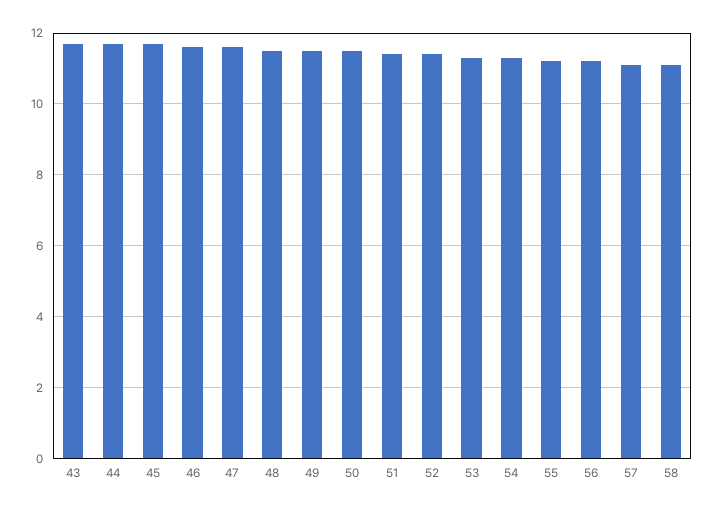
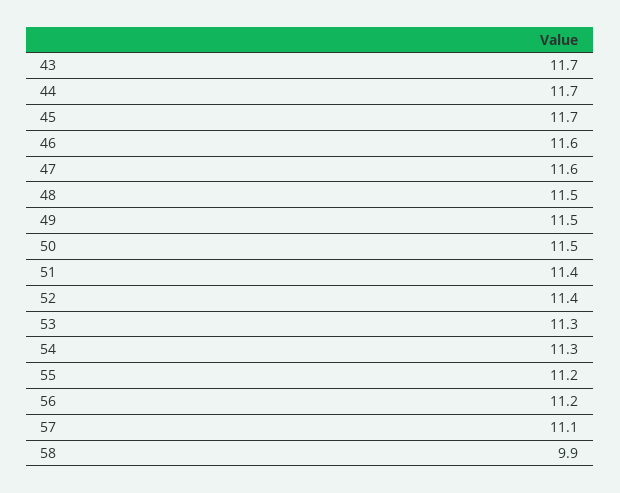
  {
    "43": 11.7,
    "44": 11.7,
    "45": 11.7,
    "46": 11.6,
    "47": 11.6,
    "48": 11.5,
    "49": 11.5,
    "50": 11.5,
    "51": 11.4,
    "52": 11.4,
    "53": 11.3,
    "54": 11.3,
    "55": 11.2,
    "56": 11.2,
    "57": 11.1,
-   "58": 11
+   "58": 9.9
  }

